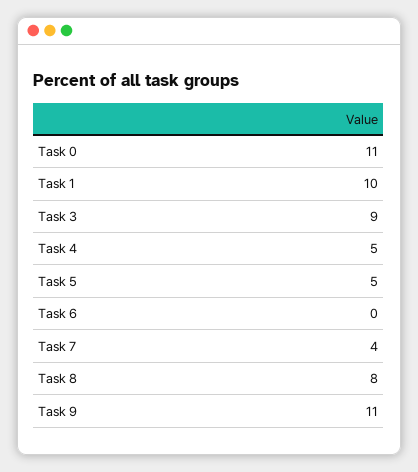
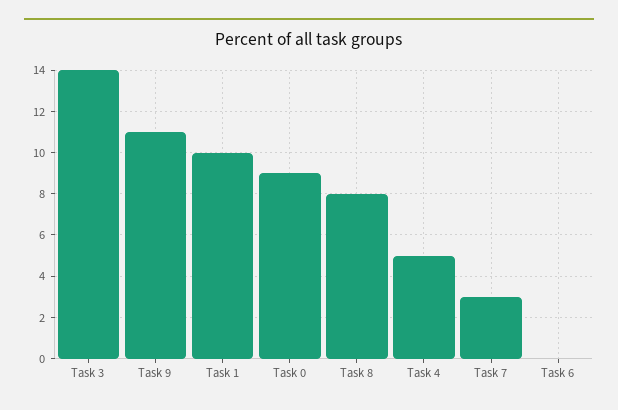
  {
-   "Task 0": 11,
+   "Task 0": 9,
    "Task 1": 10,
-   "Task 3": 9,
+   "Task 3": 14,
    "Task 4": 5,
-   "Task 5": 5,
    "Task 6": 0,
-   "Task 7": 4,
+   "Task 7": 3,
    "Task 8": 8,
    "Task 9": 11
  }

